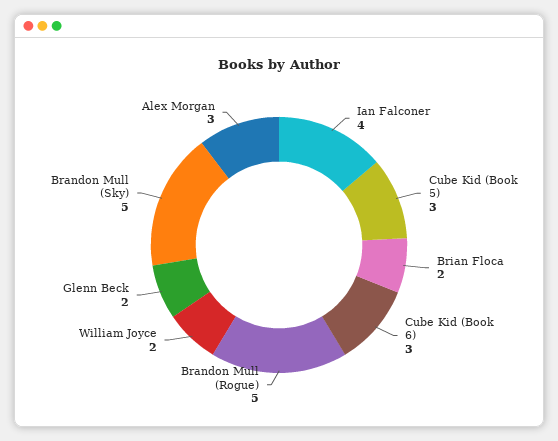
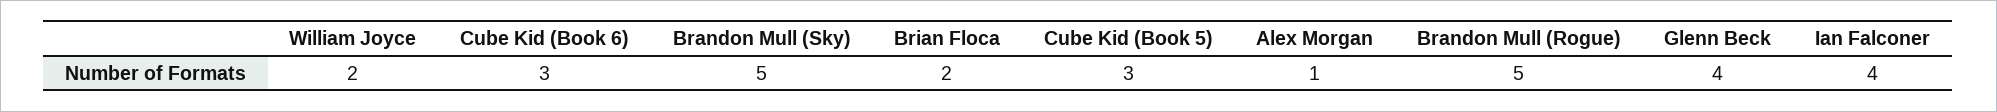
  {
    "Ian Falconer": 4,
    "Cube Kid (Book 5)": 3,
    "Brian Floca": 2,
    "Cube Kid (Book 6)": 3,
    "Brandon Mull (Rogue)": 5,
    "William Joyce": 2,
-   "Glenn Beck": 2,
+   "Glenn Beck": 4,
    "Brandon Mull (Sky)": 5,
-   "Alex Morgan": 3
+   "Alex Morgan": 1
  }

